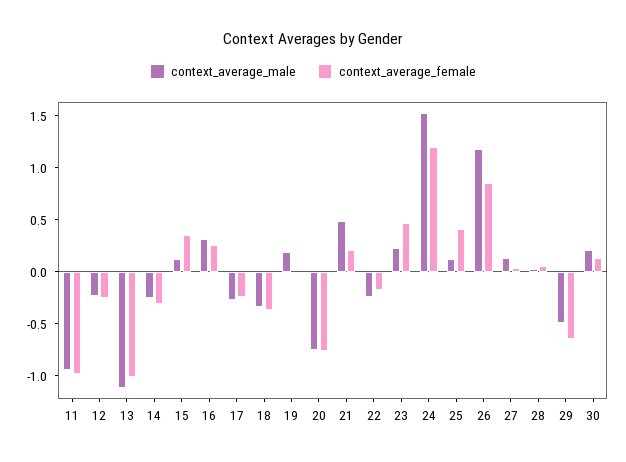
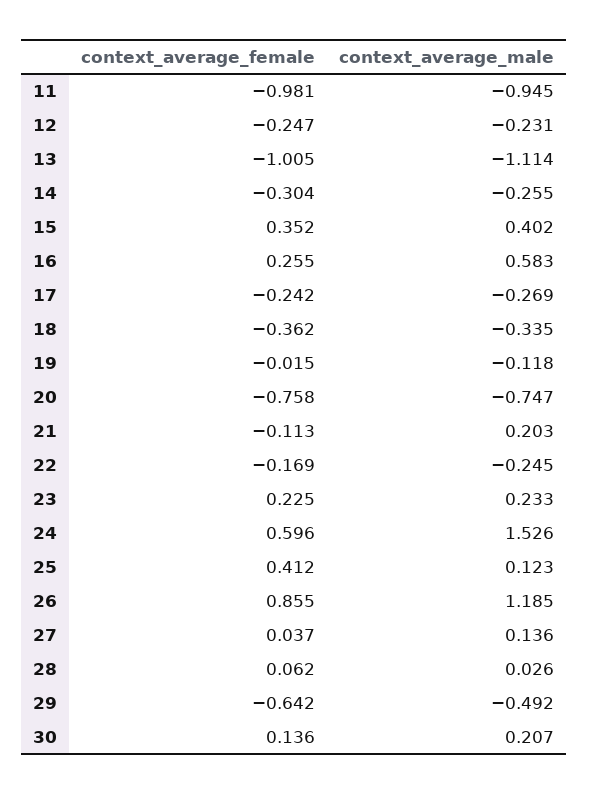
  {
    "context_average_male": {
      "11": -0.945,
      "12": -0.231,
      "13": -1.114,
      "14": -0.255,
-     "15": 0.1,
+     "15": 0.402,
-     "16": 0.3,
+     "16": 0.583,
      "17": -0.269,
      "18": -0.335,
-     "19": 0.2,
+     "19": -0.118,
      "20": -0.747,
-     "21": 0.5,
+     "21": 0.203,
      "22": -0.245,
      "23": 0.233,
      "24": 1.526,
      "25": 0.123,
      "26": 1.185,
      "27": 0.136,
      "28": 0.026,
      "29": -0.492,
      "30": 0.207
    },
    "context_average_female": {
      "11": -0.981,
      "12": -0.247,
      "13": -1.005,
      "14": -0.304,
      "15": 0.352,
      "16": 0.255,
      "17": -0.242,
      "18": -0.362,
      "19": -0.015,
      "20": -0.758,
-     "21": 0.2,
+     "21": -0.113,
      "22": -0.169,
-     "23": 0.5,
+     "23": 0.225,
-     "24": 1.2,
+     "24": 0.596,
      "25": 0.412,
      "26": 0.855,
      "27": 0.037,
      "28": 0.062,
      "29": -0.642,
      "30": 0.136
    }
  }

